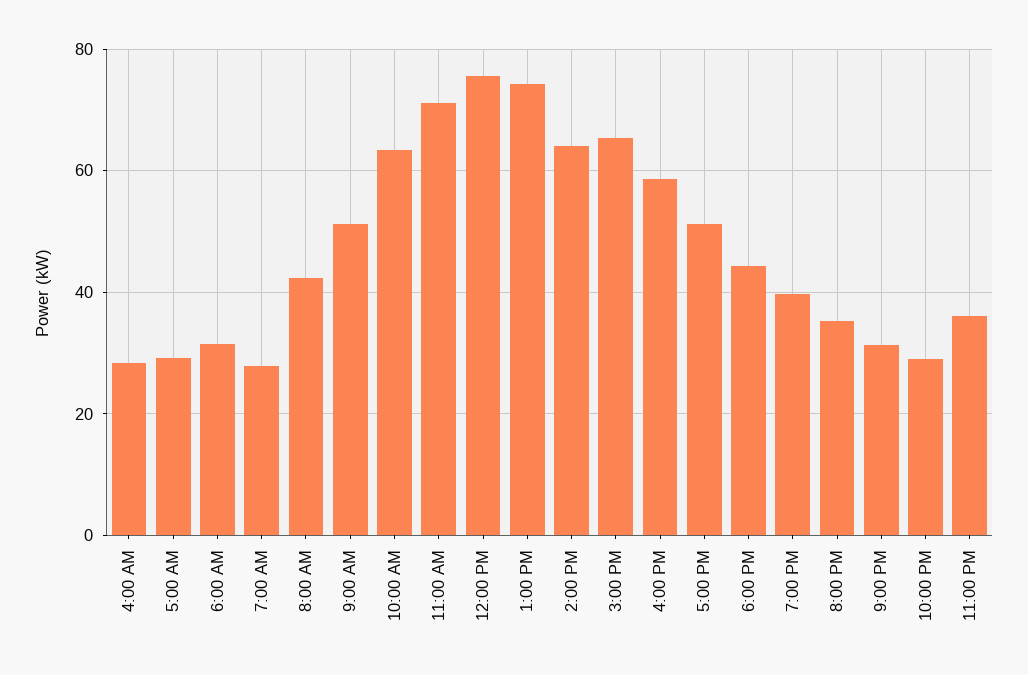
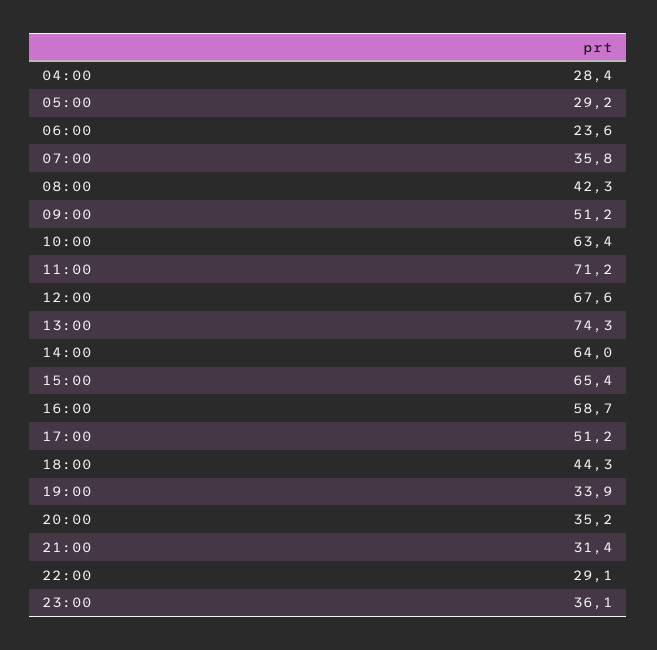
  {
    "4:00 AM": 28.4,
    "5:00 AM": 29.2,
-   "6:00 AM": 32,
+   "6:00 AM": 23.6,
-   "7:00 AM": 28,
+   "7:00 AM": 35.8,
    "8:00 AM": 42.3,
    "9:00 AM": 51.2,
    "10:00 AM": 63.4,
    "11:00 AM": 71.2,
-   "12:00 PM": 76,
+   "12:00 PM": 67.6,
    "1:00 PM": 74.3,
    "2:00 PM": 64,
    "3:00 PM": 65.4,
    "4:00 PM": 58.7,
    "5:00 PM": 51.2,
    "6:00 PM": 44.3,
-   "7:00 PM": 40,
+   "7:00 PM": 33.9,
    "8:00 PM": 35.2,
    "9:00 PM": 31.4,
    "10:00 PM": 29.1,
    "11:00 PM": 36.1
  }

